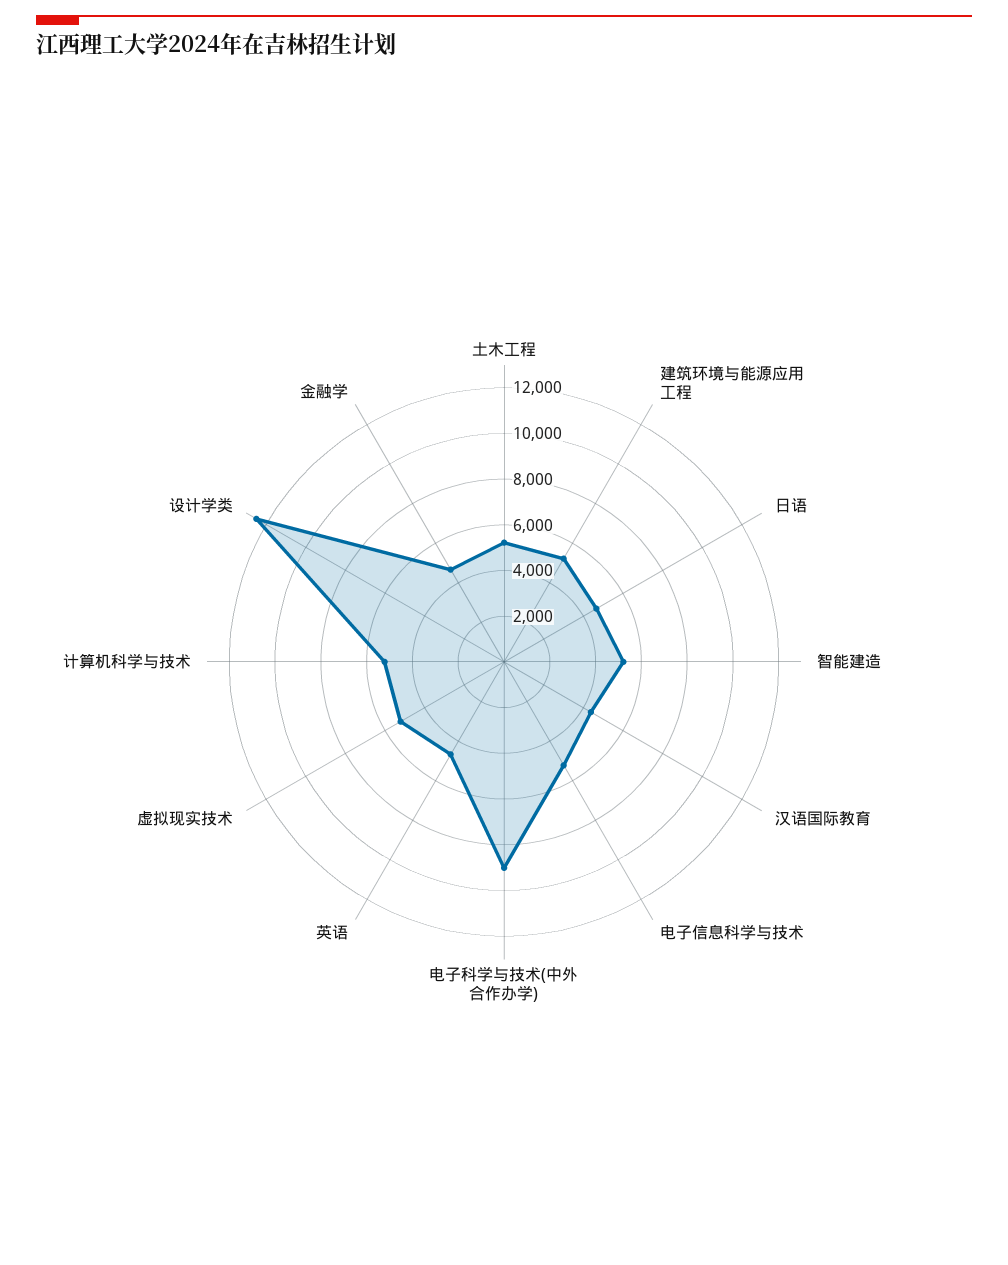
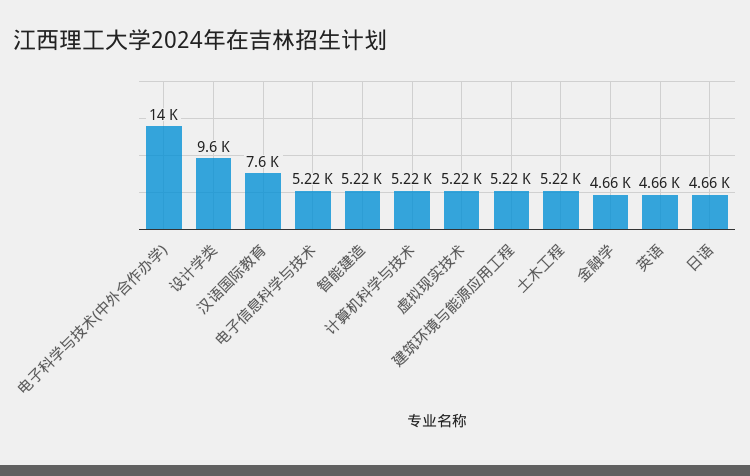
  {
    "土木工程": 5220,
    "建筑环境与能源应用工程": 5220,
    "日语": 4660,
    "智能建造": 5220,
-   "汉语国际教育": 4500,
+   "汉语国际教育": 7600,
    "电子信息科学与技术": 5220,
-   "电子科学与技术(中外合作办学)": 9000,
+   "电子科学与技术(中外合作办学)": 14000,
    "英语": 4660,
    "虚拟现实技术": 5220,
    "计算机科学与技术": 5220,
-   "设计学类": 12500,
+   "设计学类": 9600,
    "金融学": 4660
  }

